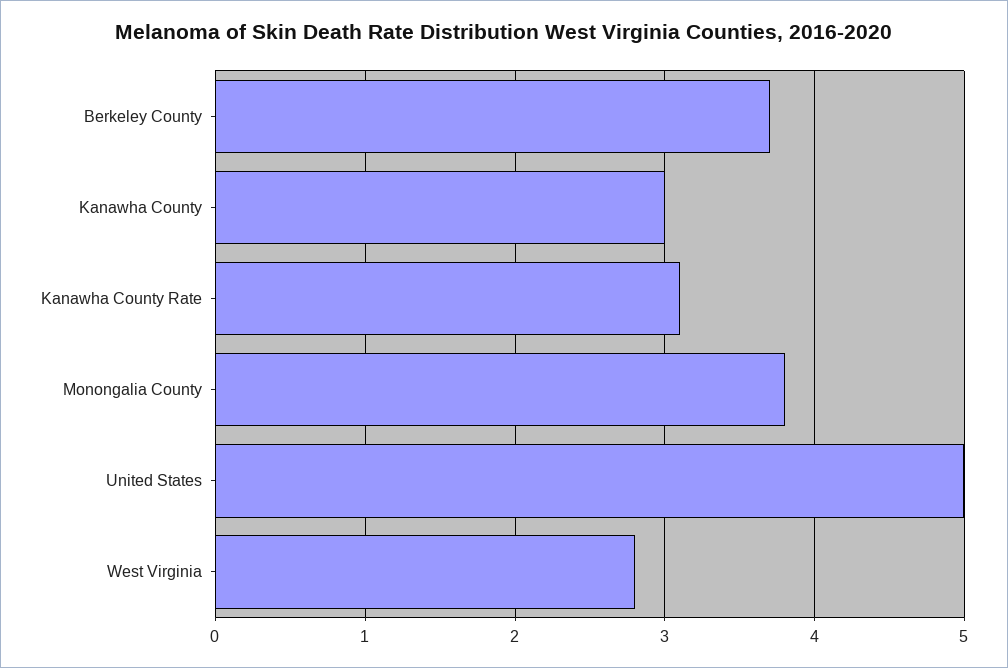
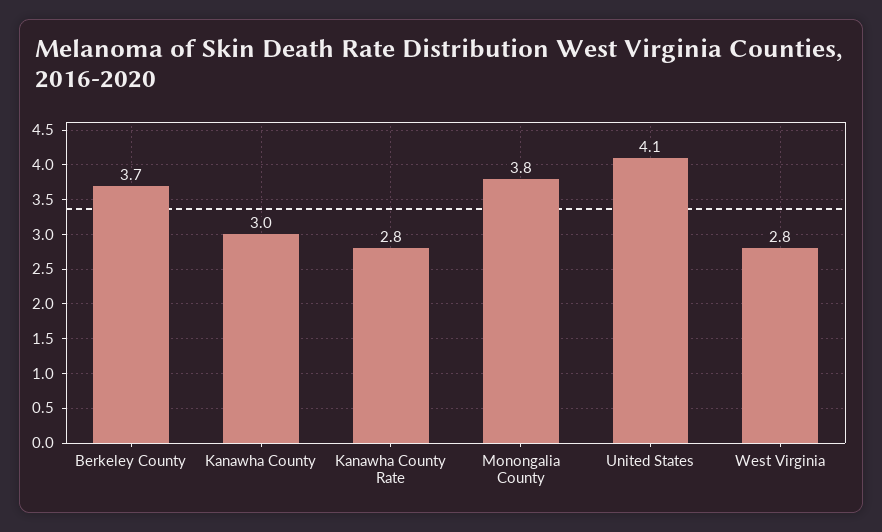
  {
    "Berkeley County": 3.7,
    "Kanawha County": 3,
-   "Kanawha County Rate": 3.1,
+   "Kanawha County Rate": 2.8,
    "Monongalia County": 3.8,
-   "United States": 5,
+   "United States": 4.1,
    "West Virginia": 2.8
  }

